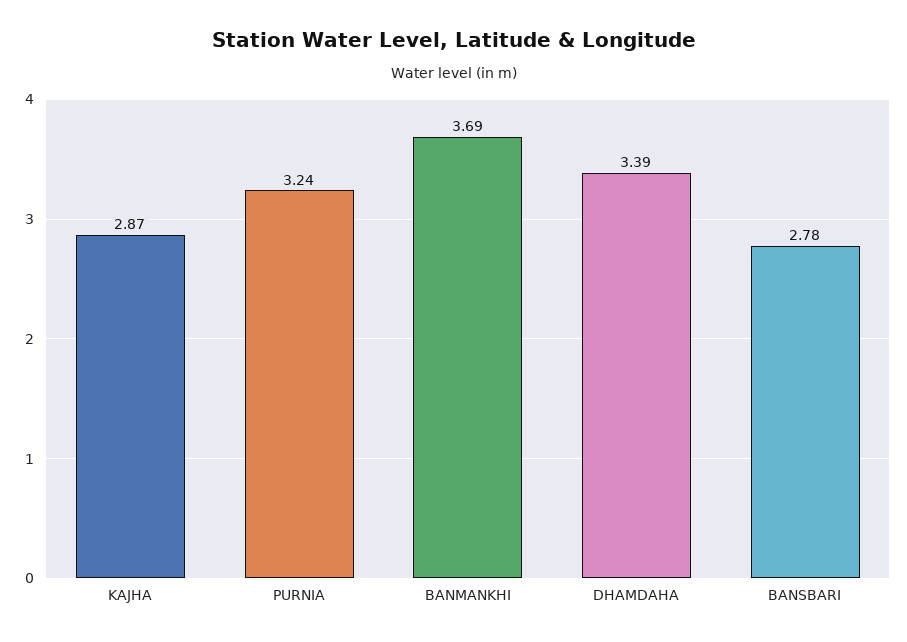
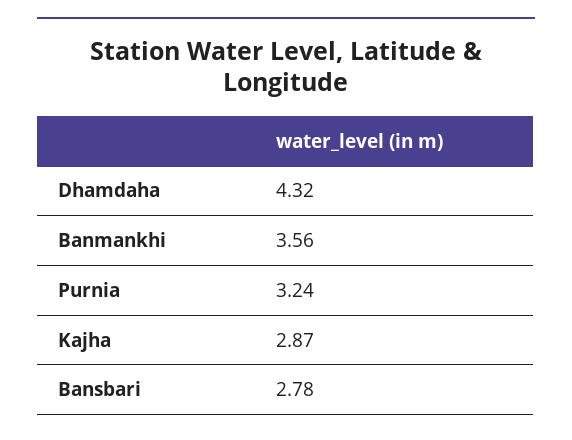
  {
    "KAJHA": 2.87,
    "PURNIA": 3.24,
-   "BANMANKHI": 3.69,
+   "BANMANKHI": 3.56,
-   "DHAMDAHA": 3.39,
+   "DHAMDAHA": 4.32,
    "BANSBARI": 2.78
  }

